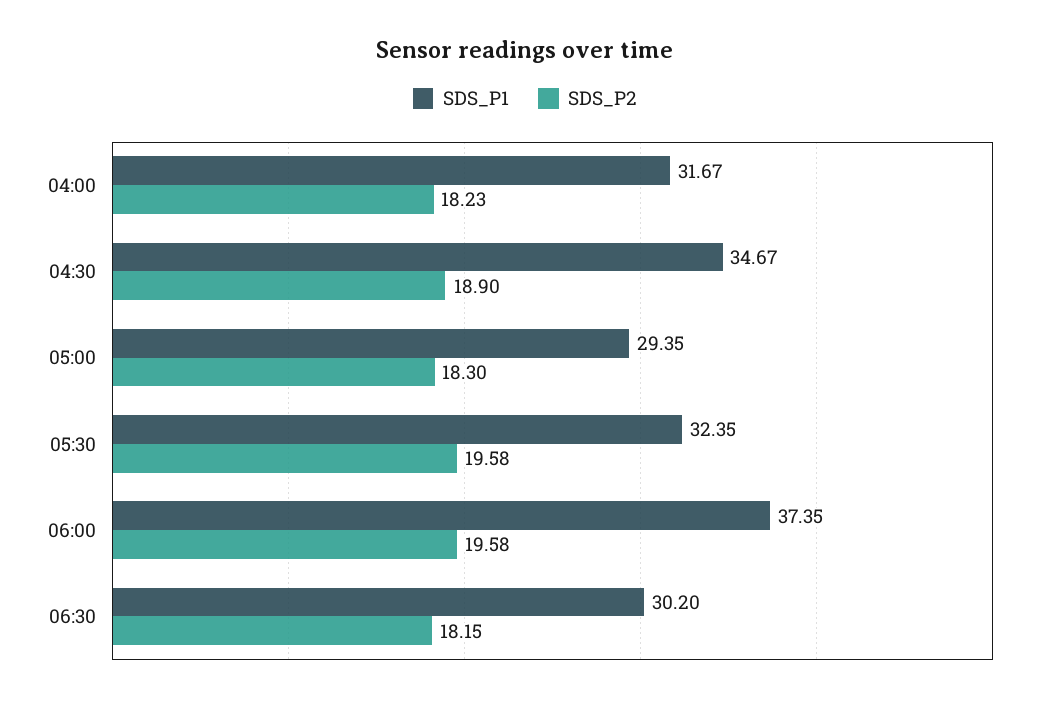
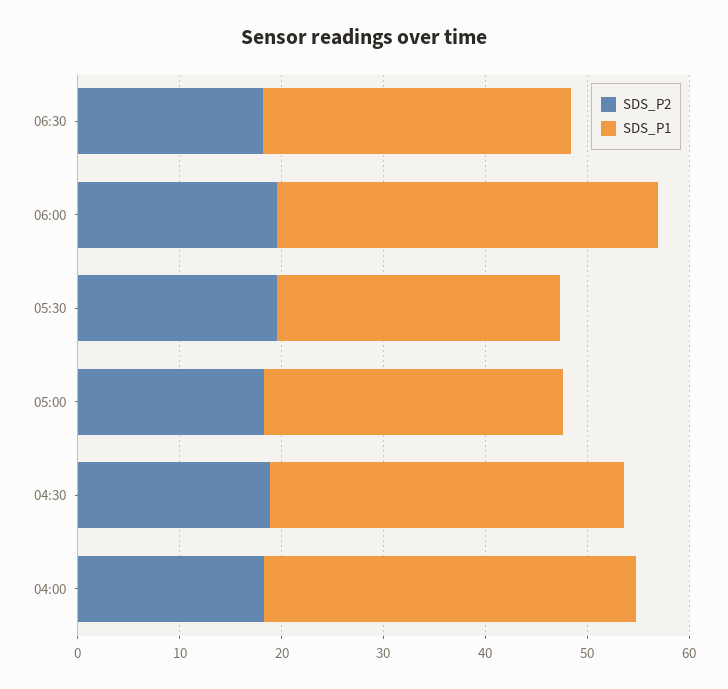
  {
    "SDS_P1": {
-     "04:00": 31.67,
+     "04:00": 36,
      "04:30": 34.67,
      "05:00": 29.35,
-     "05:30": 32.35,
+     "05:30": 28,
      "06:00": 37.35,
      "06:30": 30.2
    },
    "SDS_P2": {
      "04:00": 18.23,
      "04:30": 18.9,
      "05:00": 18.3,
      "05:30": 19.58,
      "06:00": 19.58,
      "06:30": 18.15
    }
  }

